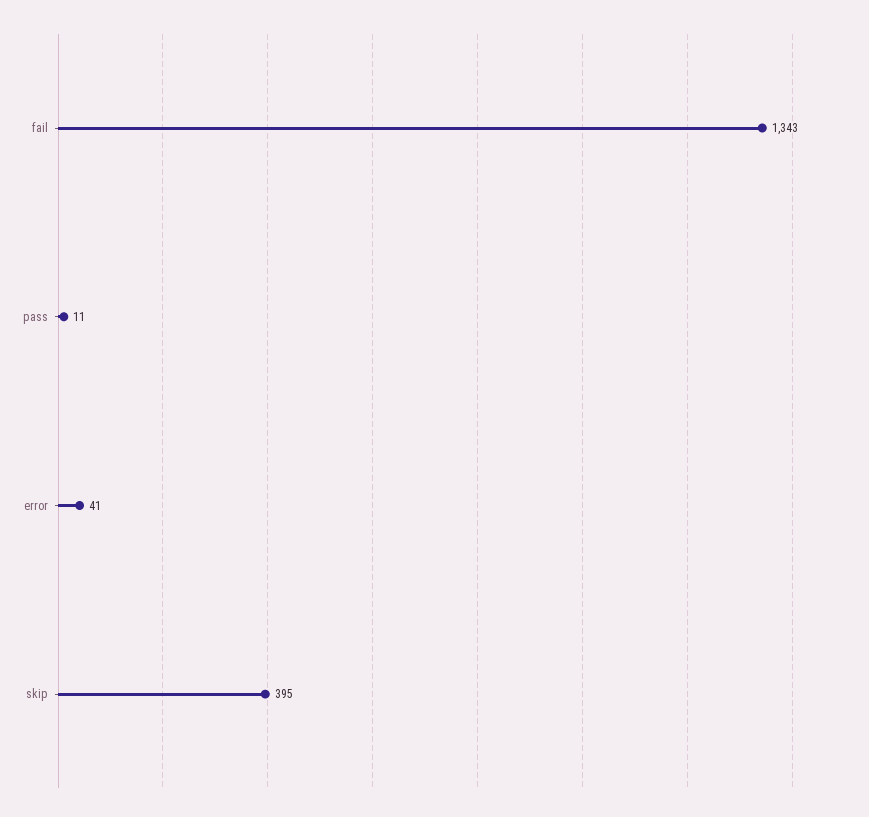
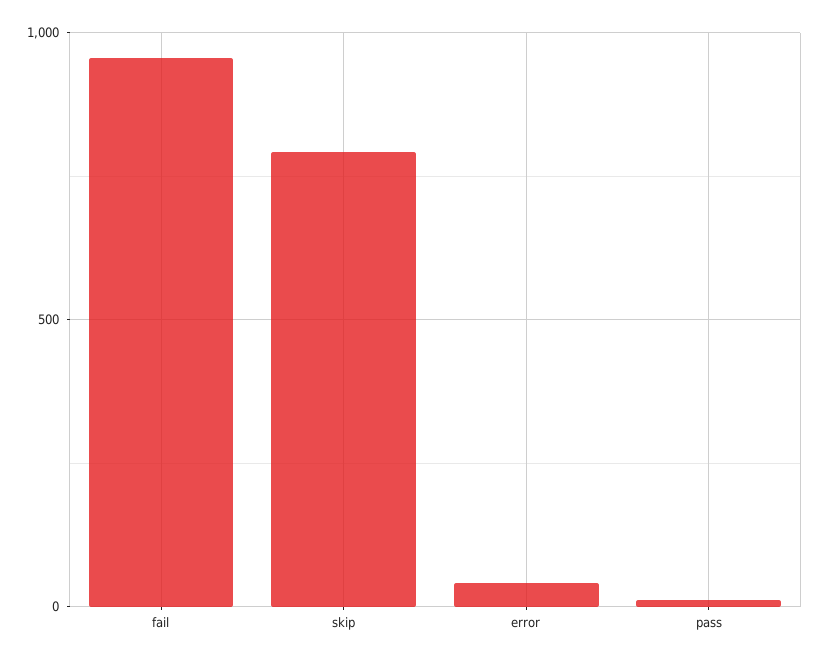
  {
-   "fail": 1343,
+   "fail": 950,
    "pass": 11,
    "error": 41,
-   "skip": 395
+   "skip": 800
  }

